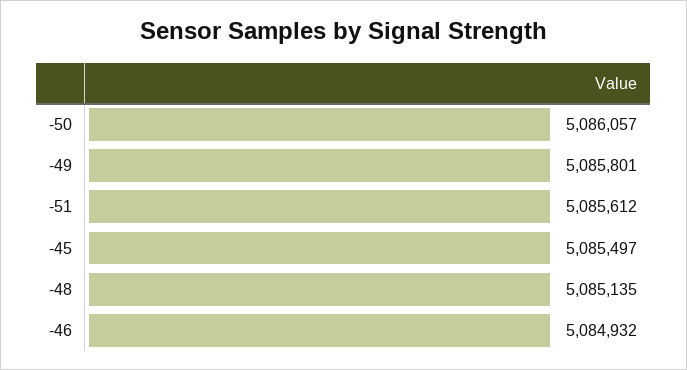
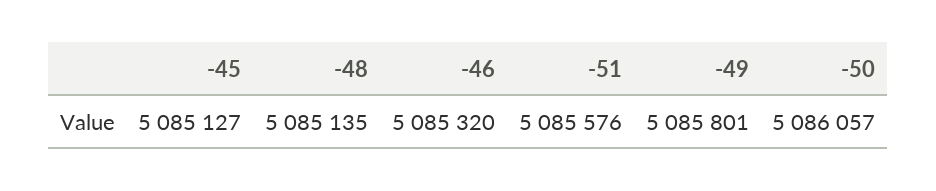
  {
    "-50": 5086057,
    "-49": 5085801,
-   "-51": 5085612,
+   "-51": 5085576,
-   "-45": 5085497,
+   "-45": 5085127,
    "-48": 5085135,
-   "-46": 5084932
+   "-46": 5085320
  }

